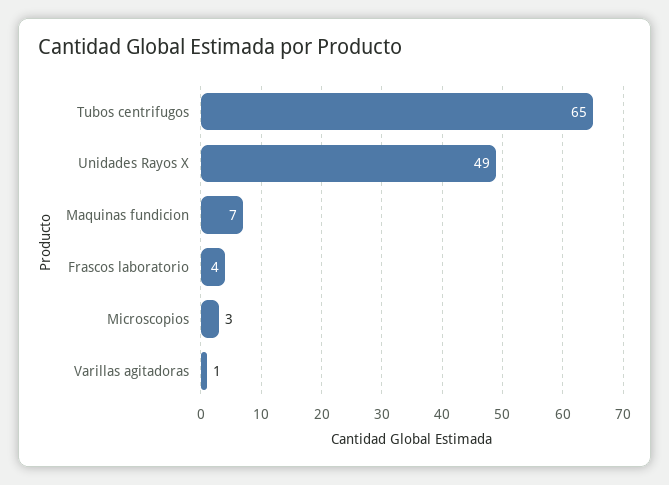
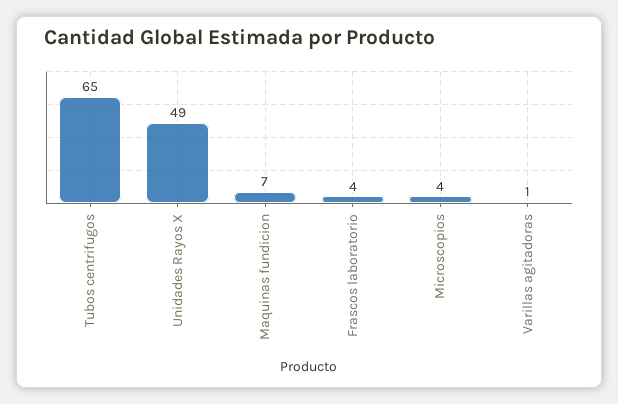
  {
    "Tubos centrifugos": 65,
    "Unidades Rayos X": 49,
    "Maquinas fundicion": 7,
    "Frascos laboratorio": 4,
-   "Microscopios": 3,
+   "Microscopios": 4,
    "Varillas agitadoras": 1
  }

